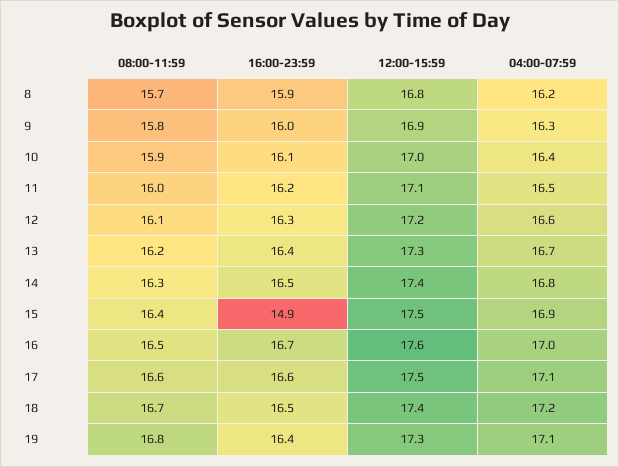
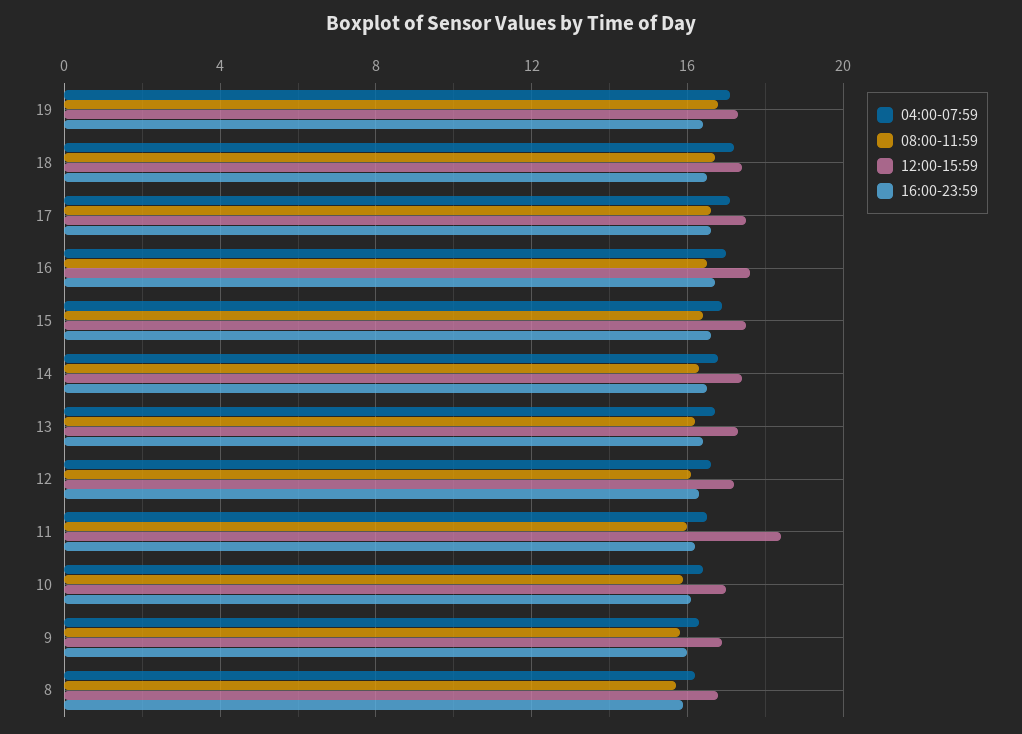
  {
    "08:00-11:59": {
      "8": 15.7,
      "9": 15.8,
      "10": 15.9,
      "11": 16,
      "12": 16.1,
      "13": 16.2,
      "14": 16.3,
      "15": 16.4,
      "16": 16.5,
      "17": 16.6,
      "18": 16.7,
      "19": 16.8
    },
    "16:00-23:59": {
      "8": 15.9,
      "9": 16,
      "10": 16.1,
      "11": 16.2,
      "12": 16.3,
      "13": 16.4,
      "14": 16.5,
-     "15": 14.9,
+     "15": 16.5,
      "16": 16.7,
      "17": 16.6,
      "18": 16.5,
      "19": 16.4
    },
    "12:00-15:59": {
      "8": 16.8,
      "9": 16.9,
      "10": 17,
-     "11": 17.1,
+     "11": 18.5,
      "12": 17.2,
      "13": 17.3,
      "14": 17.4,
      "15": 17.5,
      "16": 17.6,
      "17": 17.5,
      "18": 17.4,
      "19": 17.3
    },
    "04:00-07:59": {
      "8": 16.2,
      "9": 16.3,
      "10": 16.4,
      "11": 16.5,
      "12": 16.6,
      "13": 16.7,
      "14": 16.8,
      "15": 16.9,
      "16": 17,
      "17": 17.1,
      "18": 17.2,
      "19": 17.1
    }
  }

